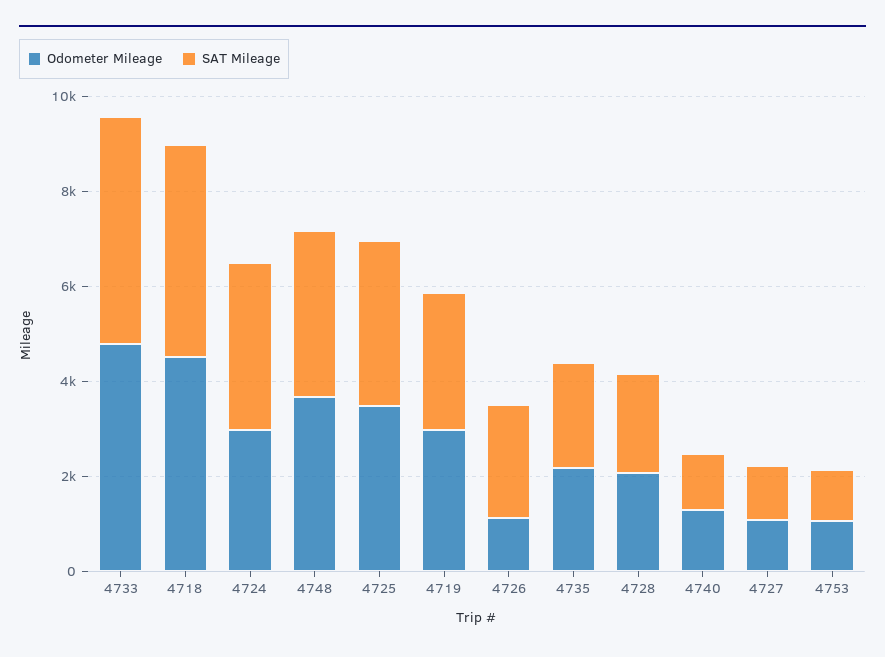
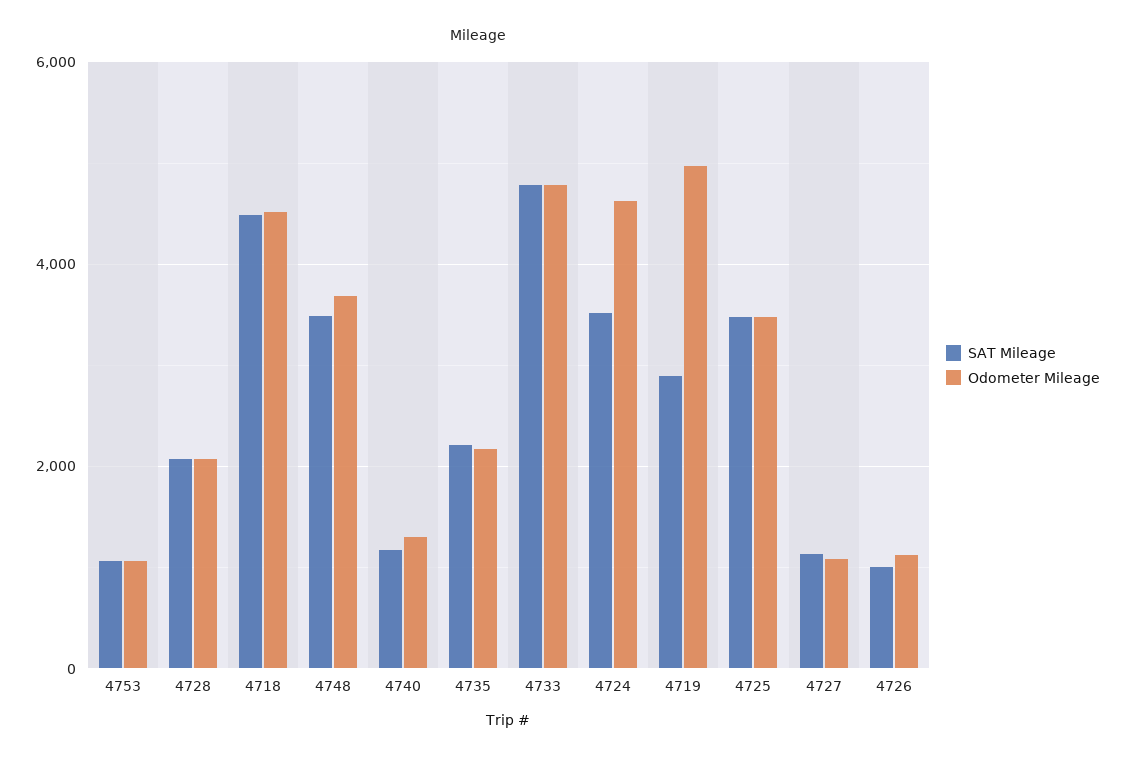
  {
    "Odometer Mileage": {
      "4733": 4800,
      "4718": 4600,
-     "4724": 3000,
+     "4724": 4600,
      "4748": 3600,
      "4725": 3400,
-     "4719": 3000,
+     "4719": 5000,
      "4726": 1200,
      "4735": 2200,
      "4728": 2000,
      "4740": 1200,
      "4727": 1000,
      "4753": 1000
    },
    "SAT Mileage": {
      "4733": 4800,
      "4718": 4400,
      "4724": 3600,
      "4748": 3400,
      "4725": 3400,
      "4719": 2800,
-     "4726": 2500,
+     "4726": 1000,
      "4735": 2200,
      "4728": 2000,
      "4740": 1200,
      "4727": 1200,
      "4753": 1000
    }
  }

